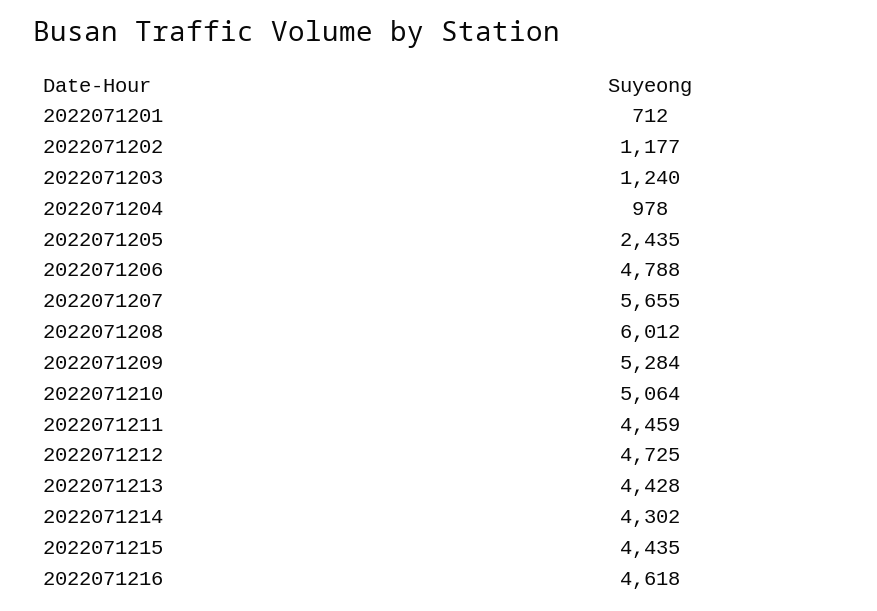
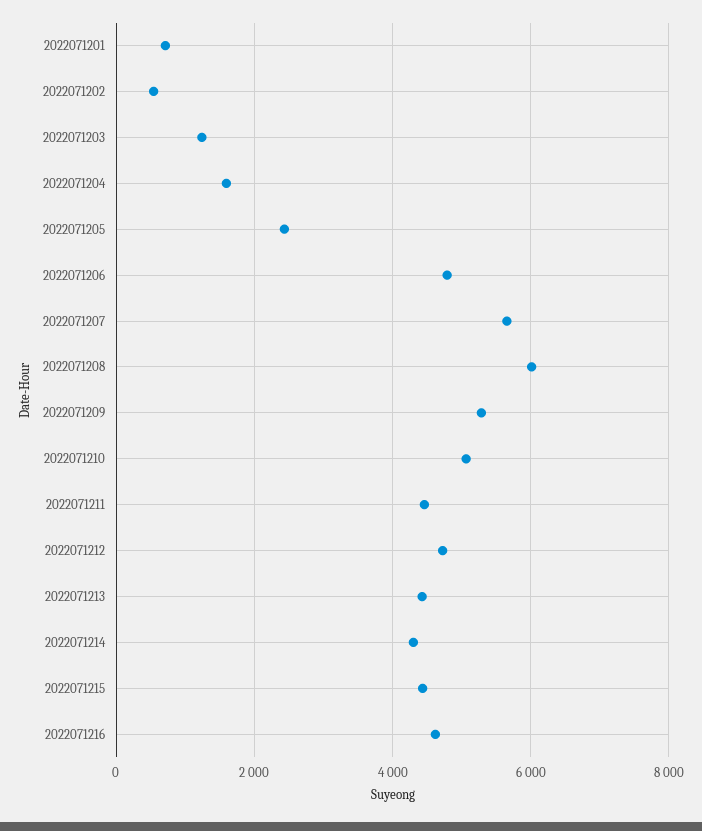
  {
    "2022071201": 712,
-   "2022071202": 1177,
+   "2022071202": 600,
    "2022071203": 1240,
-   "2022071204": 978,
+   "2022071204": 1600,
    "2022071205": 2435,
    "2022071206": 4788,
    "2022071207": 5655,
    "2022071208": 6012,
    "2022071209": 5284,
    "2022071210": 5064,
    "2022071211": 4459,
    "2022071212": 4725,
    "2022071213": 4428,
    "2022071214": 4302,
    "2022071215": 4435,
    "2022071216": 4618
  }

